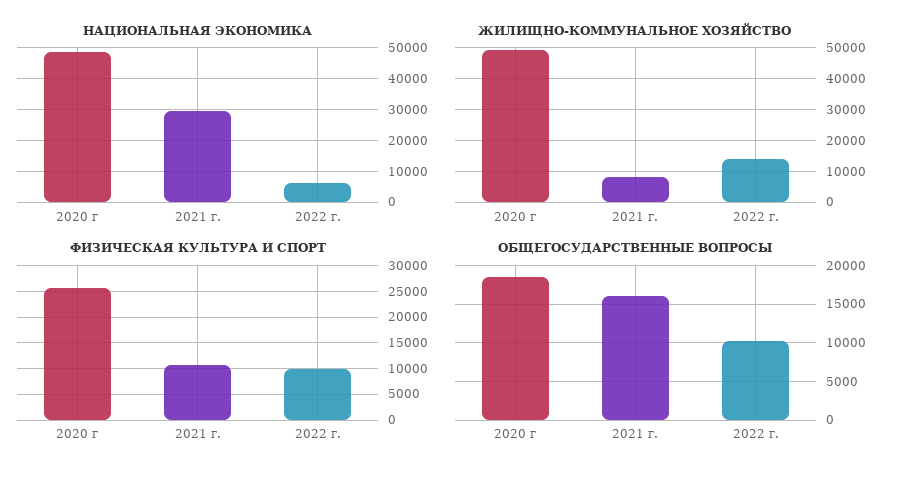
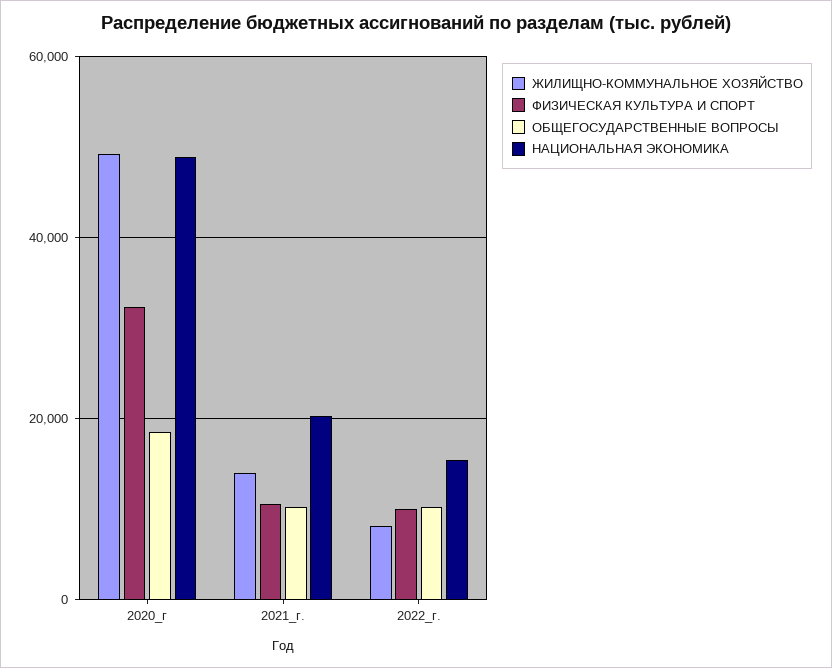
  {
    "НАЦИОНАЛЬНАЯ ЭКОНОМИКА": {
      "2020 г": 48000,
-     "2021 г.": 30000,
+     "2021 г.": 20000,
-     "2022 г.": 6000
+     "2022 г.": 16000
    },
    "ЖИЛИЩНО-КОММУНАЛЬНОЕ ХОЗЯЙСТВО": {
      "2020 г": 50000,
-     "2021 г.": 8000,
+     "2021 г.": 14000,
-     "2022 г.": 14000
+     "2022 г.": 8000
    },
    "ФИЗИЧЕСКАЯ КУЛЬТУРА И СПОРТ": {
-     "2020 г": 25000,
+     "2020 г": 32000,
      "2021 г.": 10000,
      "2022 г.": 10000
    },
    "ОБЩЕГОСУДАРСТВЕННЫЕ ВОПРОСЫ": {
      "2020 г": 18000,
-     "2021 г.": 16000,
+     "2021 г.": 10000,
      "2022 г.": 10000
    }
  }

